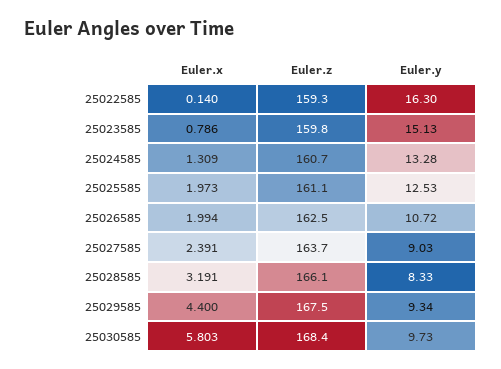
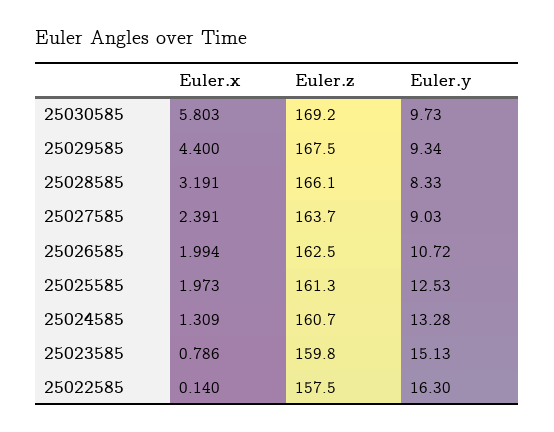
  {
    "Euler.x": {
      "25022585": 0.14,
      "25023585": 0.786,
      "25024585": 1.309,
      "25025585": 1.973,
      "25026585": 1.994,
      "25027585": 2.391,
      "25028585": 3.191,
      "25029585": 4.4,
      "25030585": 5.803
    },
    "Euler.z": {
-     "25022585": 159.3,
+     "25022585": 157.5,
      "25023585": 159.8,
      "25024585": 160.7,
-     "25025585": 161.1,
+     "25025585": 161.3,
      "25026585": 162.5,
      "25027585": 163.7,
      "25028585": 166.1,
      "25029585": 167.5,
-     "25030585": 168.4
+     "25030585": 169.2
    },
    "Euler.y": {
      "25022585": 16.3,
      "25023585": 15.13,
      "25024585": 13.28,
      "25025585": 12.53,
      "25026585": 10.72,
      "25027585": 9.03,
      "25028585": 8.33,
      "25029585": 9.34,
      "25030585": 9.73
    }
  }

